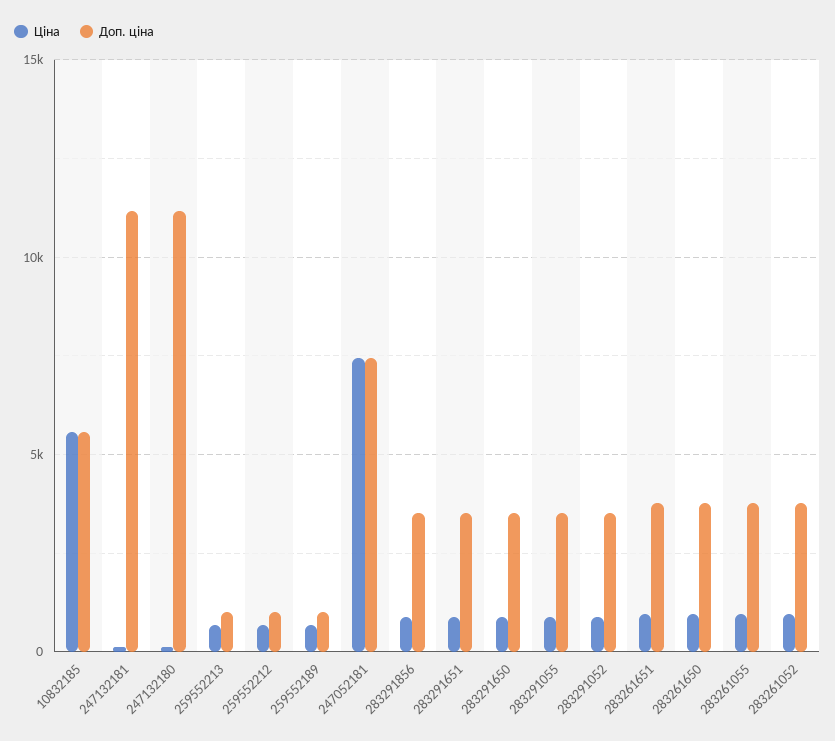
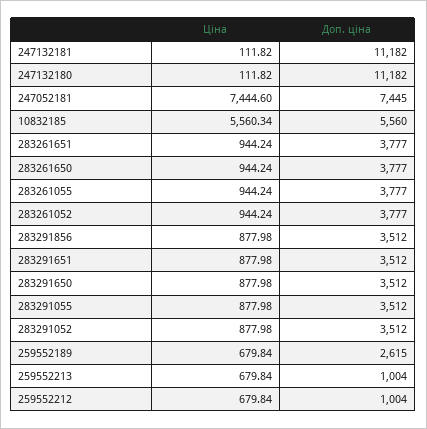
  {
    "Ціна": {
      "10832185": 5560.34,
      "247132181": 111.82,
      "247132180": 111.82,
      "259552213": 679.84,
      "259552212": 679.84,
      "259552189": 679.84,
      "247052181": 7444.6,
      "283291856": 877.98,
      "283291651": 877.98,
      "283291650": 877.98,
      "283291055": 877.98,
      "283291052": 877.98,
      "283261651": 944.24,
      "283261650": 944.24,
      "283261055": 944.24,
      "283261052": 944.24
    },
    "Доп. ціна": {
      "10832185": 5560,
      "247132181": 11182,
      "247132180": 11182,
      "259552213": 1004,
      "259552212": 1004,
-     "259552189": 1000,
+     "259552189": 2615,
      "247052181": 7445,
      "283291856": 3512,
      "283291651": 3512,
      "283291650": 3512,
      "283291055": 3512,
      "283291052": 3512,
      "283261651": 3777,
      "283261650": 3777,
      "283261055": 3777,
      "283261052": 3777
    }
  }

